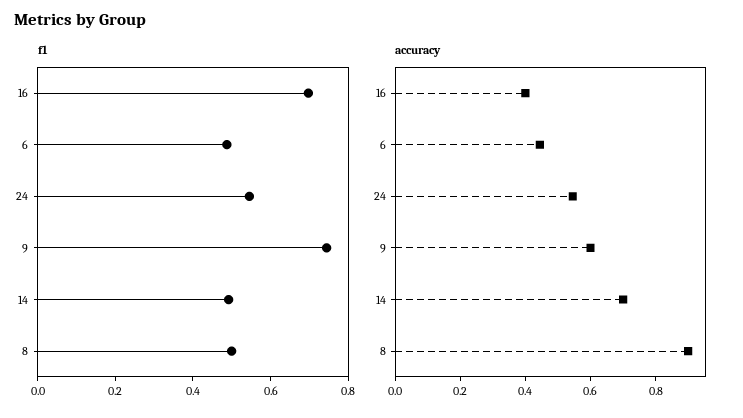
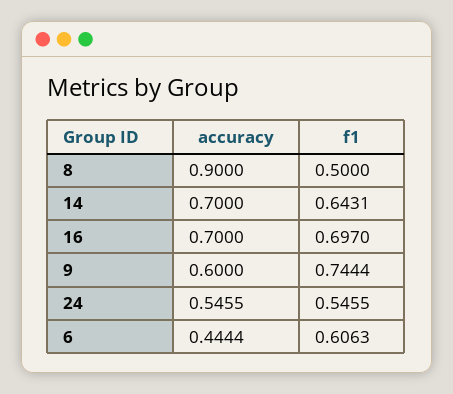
  {
    "f1": {
      "16": 0.697,
-     "6": 0.5,
+     "6": 0.6063,
      "24": 0.5455,
      "9": 0.7444,
-     "14": 0.5,
+     "14": 0.6431,
      "8": 0.5
    },
    "accuracy": {
-     "16": 0.4,
+     "16": 0.7,
      "6": 0.4444,
      "24": 0.5455,
      "9": 0.6,
      "14": 0.7,
      "8": 0.9
    }
  }

